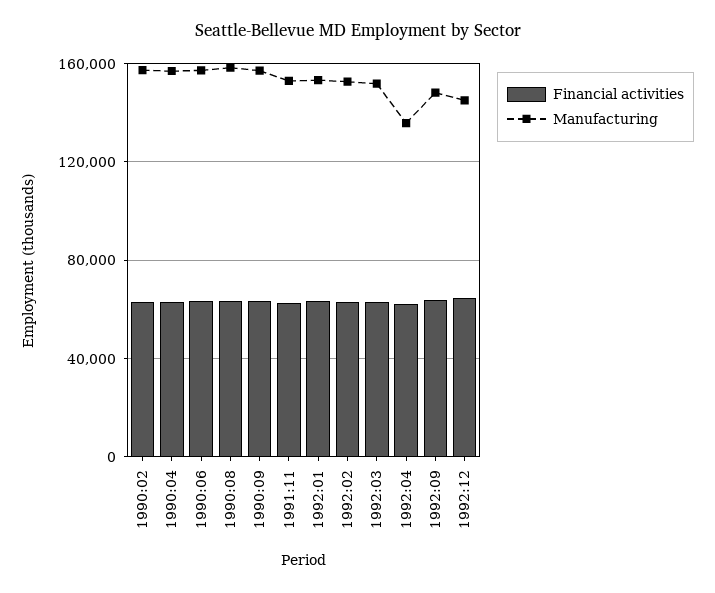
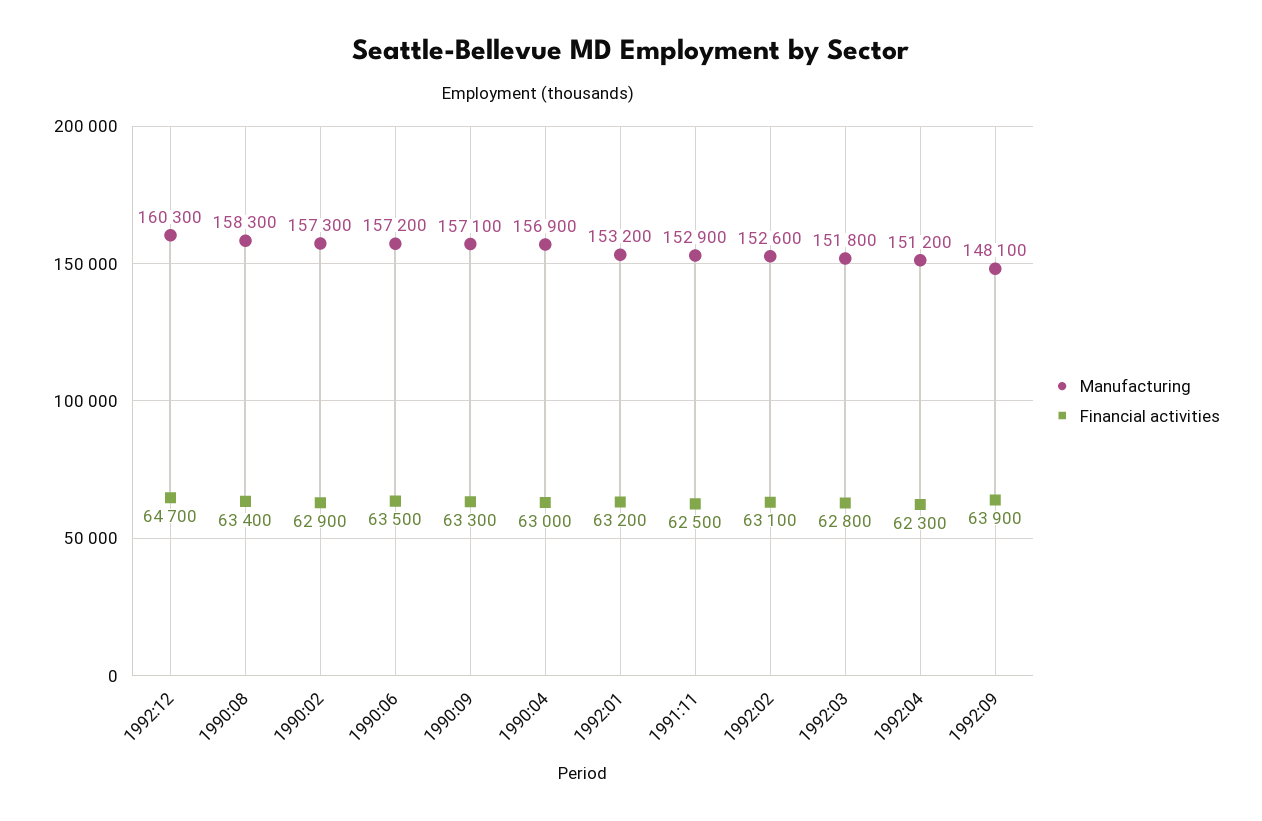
  {
    "Financial activities": {
      "1990:02": 62900,
      "1990:04": 63000,
      "1990:06": 63500,
      "1990:08": 63400,
      "1990:09": 63300,
      "1991:11": 62500,
      "1992:01": 63200,
      "1992:02": 63100,
      "1992:03": 62800,
      "1992:04": 62300,
      "1992:09": 63900,
      "1992:12": 64700
    },
    "Manufacturing": {
      "1990:02": 157300,
      "1990:04": 156900,
      "1990:06": 157200,
      "1990:08": 158300,
      "1990:09": 157100,
      "1991:11": 152900,
      "1992:01": 153200,
      "1992:02": 152600,
      "1992:03": 151800,
-     "1992:04": 135000,
+     "1992:04": 151200,
      "1992:09": 148100,
-     "1992:12": 145000
+     "1992:12": 160300
    }
  }

